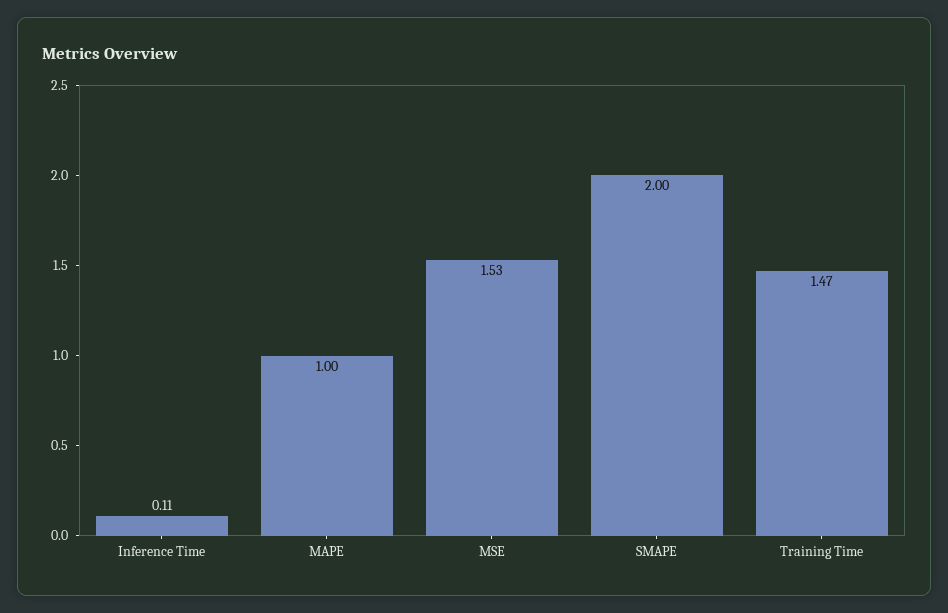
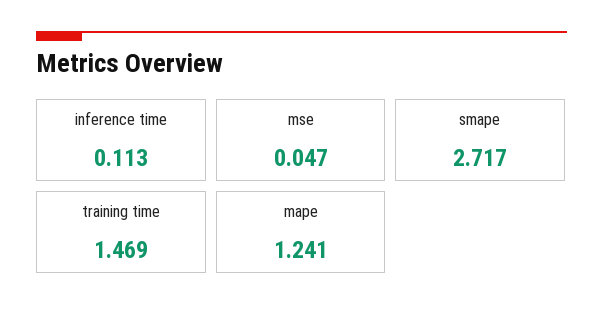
  {
    "Inference Time": 0.113,
-   "MAPE": 1,
+   "MAPE": 1.241,
-   "MSE": 1.53,
+   "MSE": 0.047,
-   "SMAPE": 2,
+   "SMAPE": 2.717,
    "Training Time": 1.469
  }

